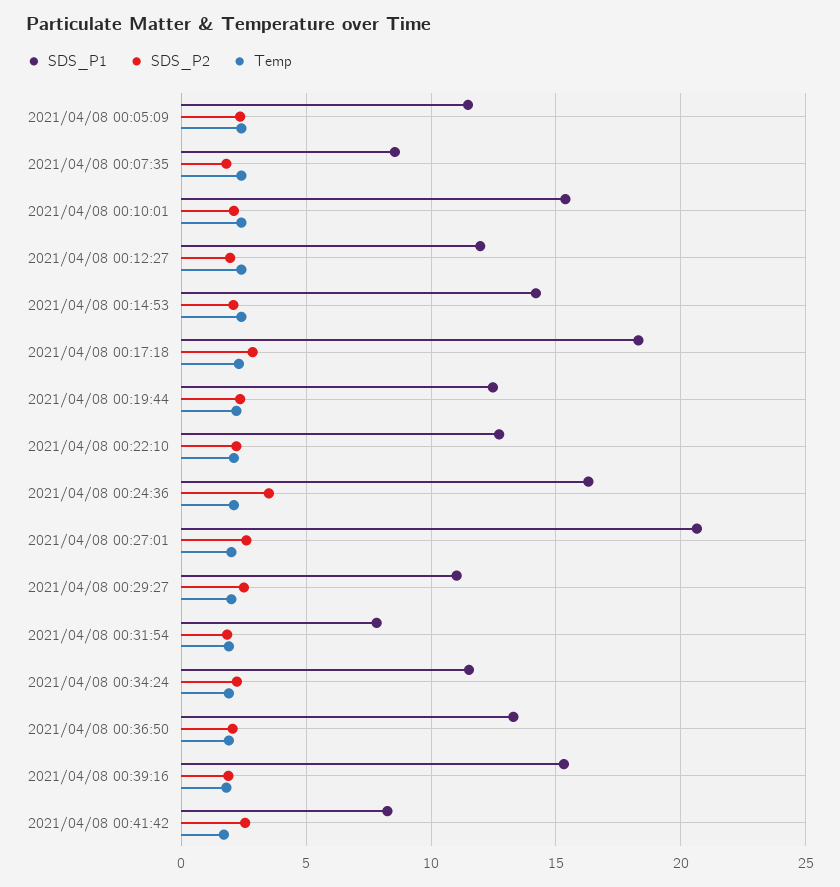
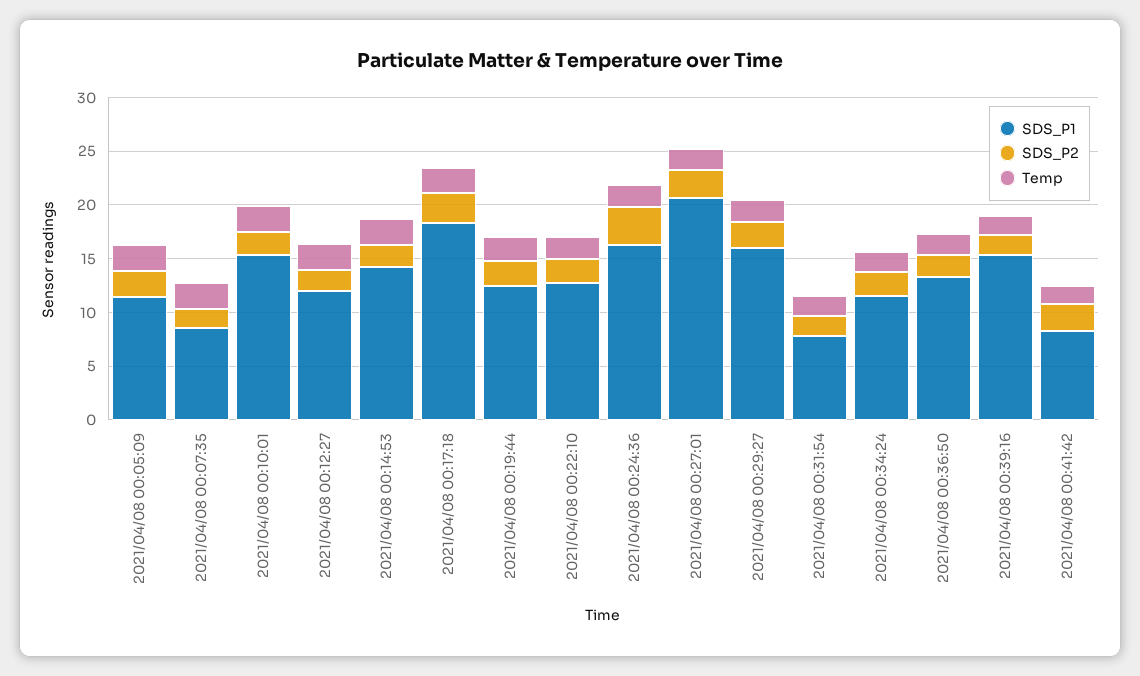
  {
    "SDS_P1": {
      "2021/04/08 00:05:09": 11.5,
      "2021/04/08 00:07:35": 8.5,
      "2021/04/08 00:10:01": 15.5,
      "2021/04/08 00:12:27": 12,
      "2021/04/08 00:14:53": 14,
      "2021/04/08 00:17:18": 18.5,
      "2021/04/08 00:19:44": 12.5,
      "2021/04/08 00:22:10": 12.5,
      "2021/04/08 00:24:36": 16.5,
      "2021/04/08 00:27:01": 20.5,
-     "2021/04/08 00:29:27": 11,
+     "2021/04/08 00:29:27": 16,
      "2021/04/08 00:31:54": 8,
      "2021/04/08 00:34:24": 11.5,
      "2021/04/08 00:36:50": 13.5,
      "2021/04/08 00:39:16": 15.5,
      "2021/04/08 00:41:42": 8.5
    },
    "SDS_P2": {
      "2021/04/08 00:05:09": 2.5,
      "2021/04/08 00:07:35": 2,
      "2021/04/08 00:10:01": 2,
      "2021/04/08 00:12:27": 2,
      "2021/04/08 00:14:53": 2,
      "2021/04/08 00:17:18": 3,
      "2021/04/08 00:19:44": 2.5,
      "2021/04/08 00:22:10": 2,
      "2021/04/08 00:24:36": 3.5,
      "2021/04/08 00:27:01": 2.5,
      "2021/04/08 00:29:27": 2.5,
      "2021/04/08 00:31:54": 2,
      "2021/04/08 00:34:24": 2,
      "2021/04/08 00:36:50": 2,
      "2021/04/08 00:39:16": 2,
      "2021/04/08 00:41:42": 2.5
    },
    "Temp": {
      "2021/04/08 00:05:09": 2.5,
      "2021/04/08 00:07:35": 2.5,
      "2021/04/08 00:10:01": 2.5,
      "2021/04/08 00:12:27": 2.5,
      "2021/04/08 00:14:53": 2.5,
      "2021/04/08 00:17:18": 2.5,
      "2021/04/08 00:19:44": 2,
      "2021/04/08 00:22:10": 2,
      "2021/04/08 00:24:36": 2,
      "2021/04/08 00:27:01": 2,
      "2021/04/08 00:29:27": 2,
      "2021/04/08 00:31:54": 2,
      "2021/04/08 00:34:24": 2,
      "2021/04/08 00:36:50": 2,
      "2021/04/08 00:39:16": 2,
      "2021/04/08 00:41:42": 1.5
    }
  }

